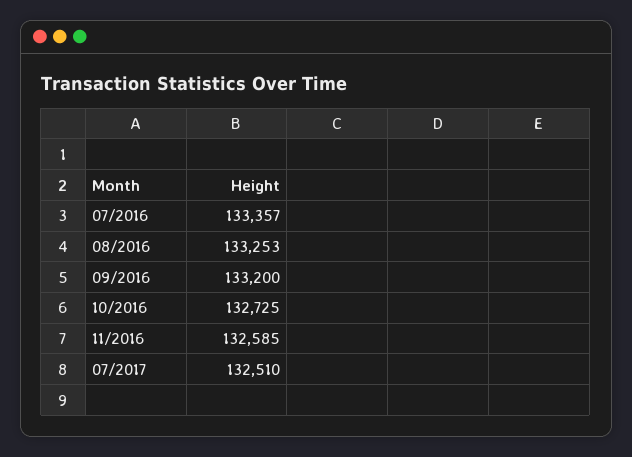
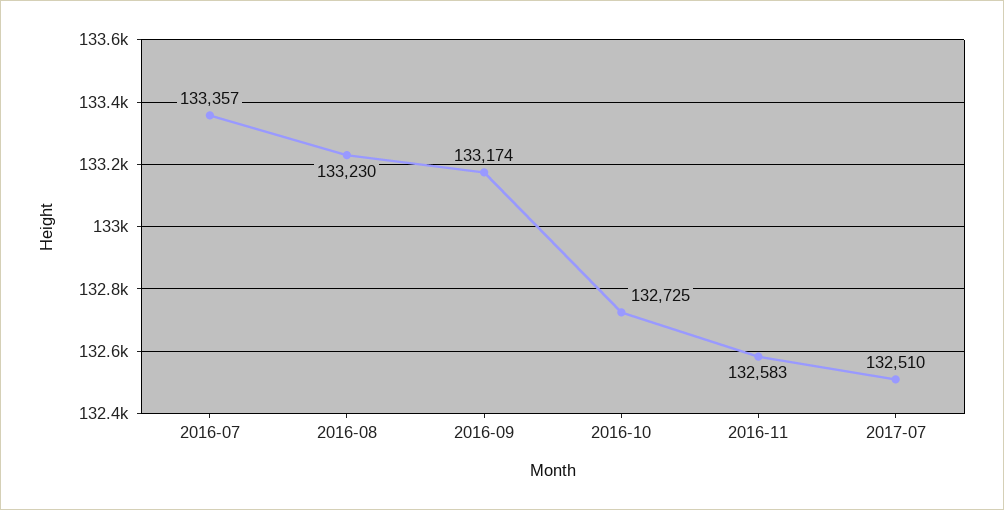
  {
    "07/2016": 133357,
-   "08/2016": 133253,
+   "08/2016": 133230,
-   "09/2016": 133200,
+   "09/2016": 133174,
    "10/2016": 132725,
-   "11/2016": 132585,
+   "11/2016": 132583,
    "07/2017": 132510
  }

